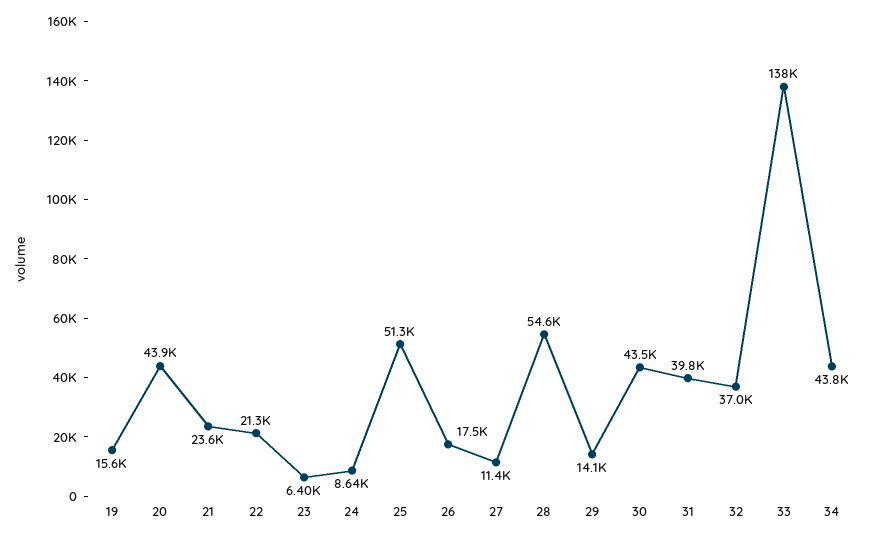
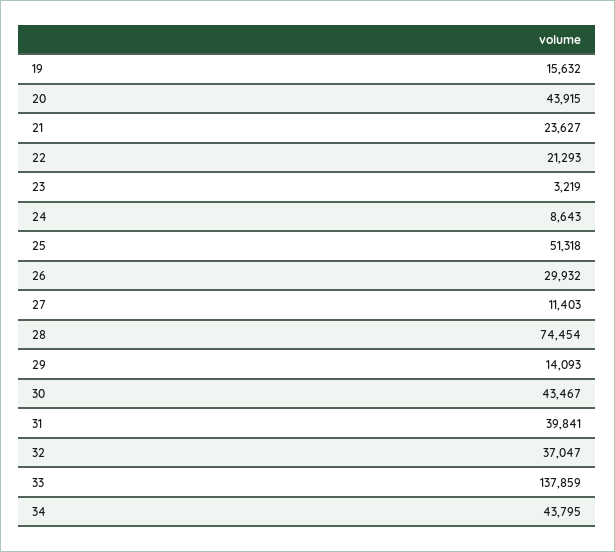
  {
    "19": 15632,
    "20": 43915,
    "21": 23627,
    "22": 21293,
-   "23": 6400,
+   "23": 3219,
    "24": 8643,
    "25": 51318,
-   "26": 17500,
+   "26": 29932,
    "27": 11403,
-   "28": 54600,
+   "28": 74454,
    "29": 14093,
    "30": 43467,
    "31": 39841,
    "32": 37047,
    "33": 137859,
    "34": 43795
  }

